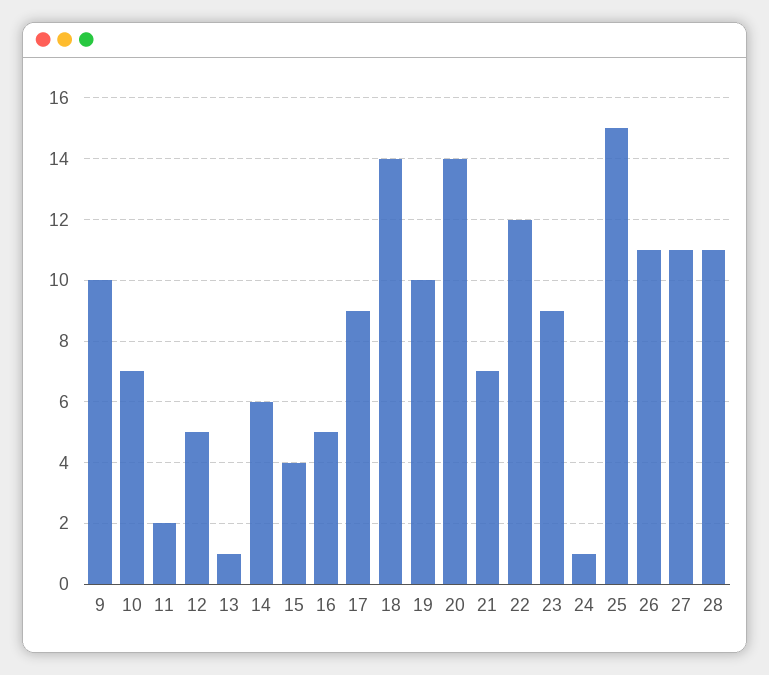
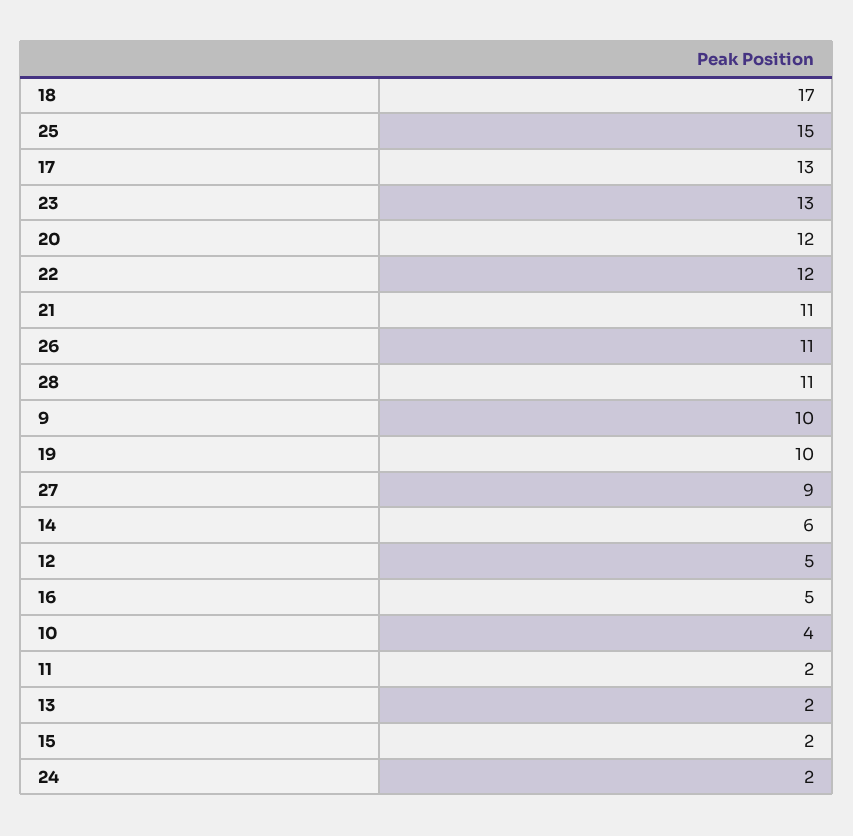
  {
    "9": 10,
-   "10": 7,
+   "10": 4,
    "11": 2,
    "12": 5,
-   "13": 1,
+   "13": 2,
    "14": 6,
-   "15": 4,
+   "15": 2,
    "16": 5,
-   "17": 9,
+   "17": 13,
-   "18": 14,
+   "18": 17,
    "19": 10,
-   "20": 14,
+   "20": 12,
-   "21": 7,
+   "21": 11,
    "22": 12,
-   "23": 9,
+   "23": 13,
-   "24": 1,
+   "24": 2,
    "25": 15,
    "26": 11,
-   "27": 11,
+   "27": 9,
    "28": 11
  }

